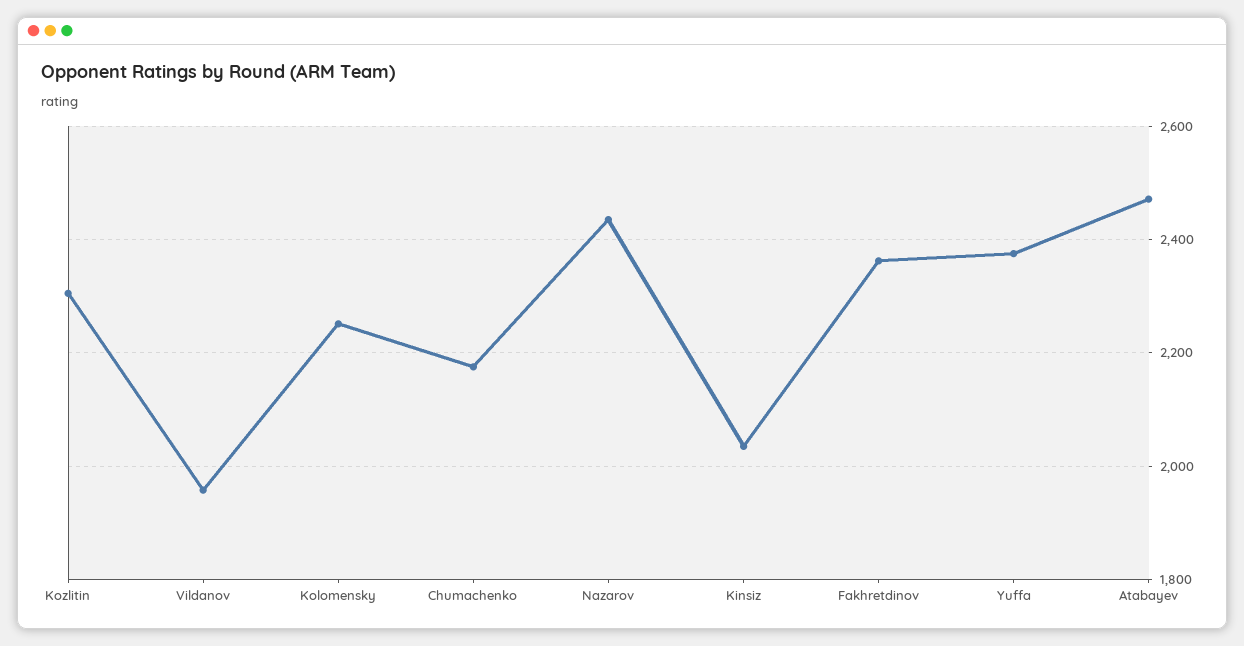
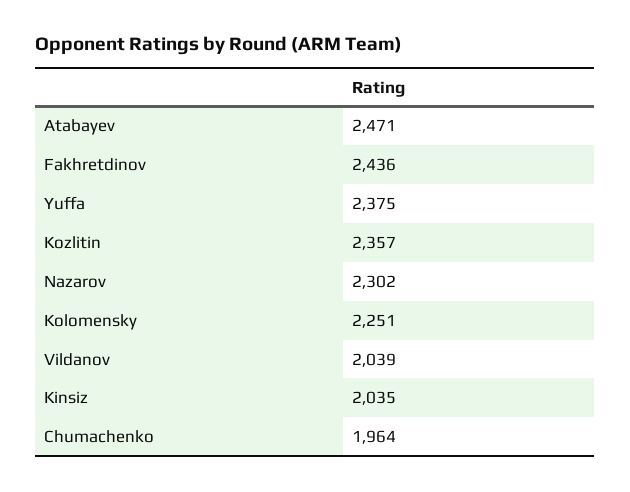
  {
-   "Kozlitin": 2300,
+   "Kozlitin": 2357,
-   "Vildanov": 1960,
+   "Vildanov": 2039,
    "Kolomensky": 2251,
-   "Chumachenko": 2180,
+   "Chumachenko": 1964,
-   "Nazarov": 2440,
+   "Nazarov": 2302,
    "Kinsiz": 2035,
-   "Fakhretdinov": 2360,
+   "Fakhretdinov": 2436,
    "Yuffa": 2375,
    "Atabayev": 2471
  }

